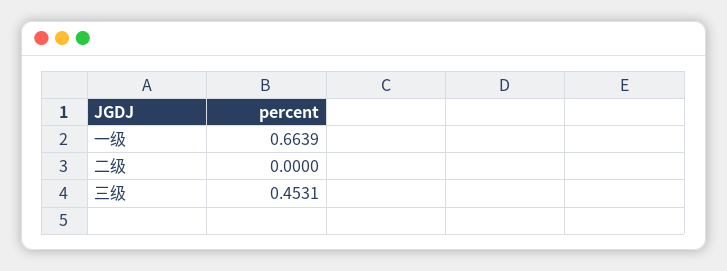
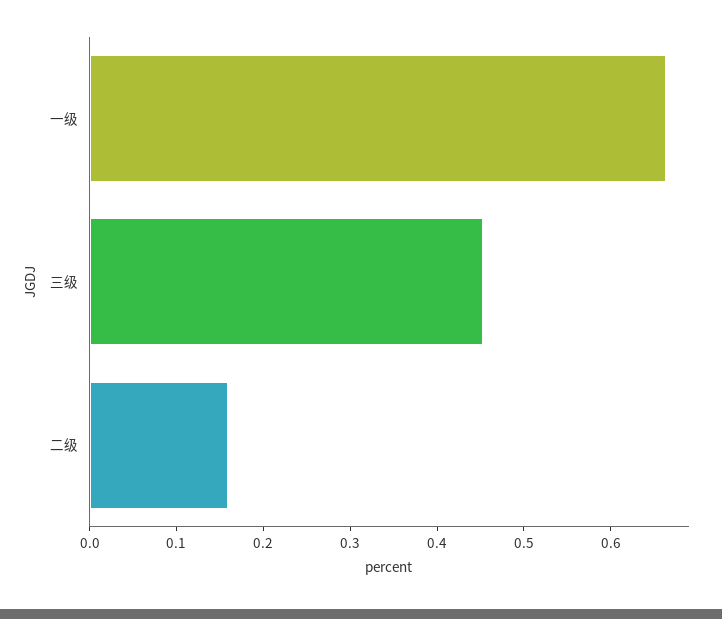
  {
    "一级": 0.6639,
-   "二级": 0,
+   "二级": 0.16,
    "三级": 0.4531
  }

